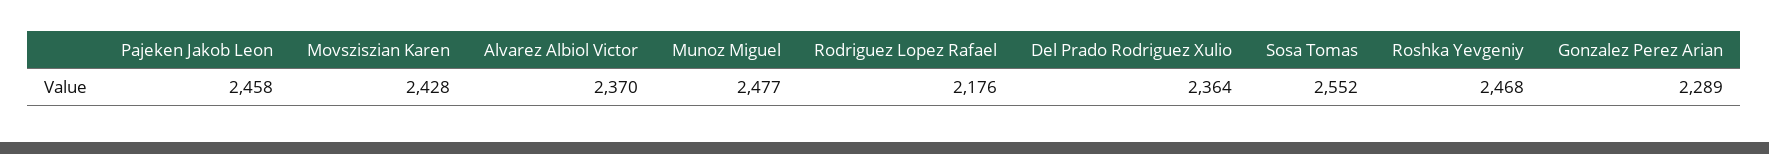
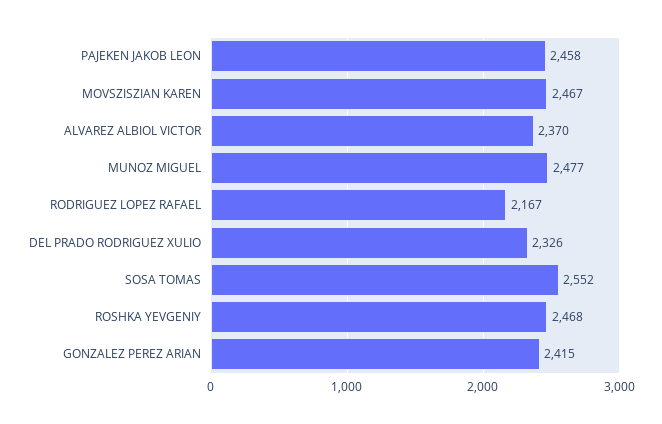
  {
    "Pajeken Jakob Leon": 2458,
-   "Movsziszian Karen": 2428,
+   "Movsziszian Karen": 2467,
    "Alvarez Albiol Victor": 2370,
    "Munoz Miguel": 2477,
-   "Rodriguez Lopez Rafael": 2176,
+   "Rodriguez Lopez Rafael": 2167,
-   "Del Prado Rodriguez Xulio": 2364,
+   "Del Prado Rodriguez Xulio": 2326,
    "Sosa Tomas": 2552,
    "Roshka Yevgeniy": 2468,
-   "Gonzalez Perez Arian": 2289
+   "Gonzalez Perez Arian": 2415
  }

